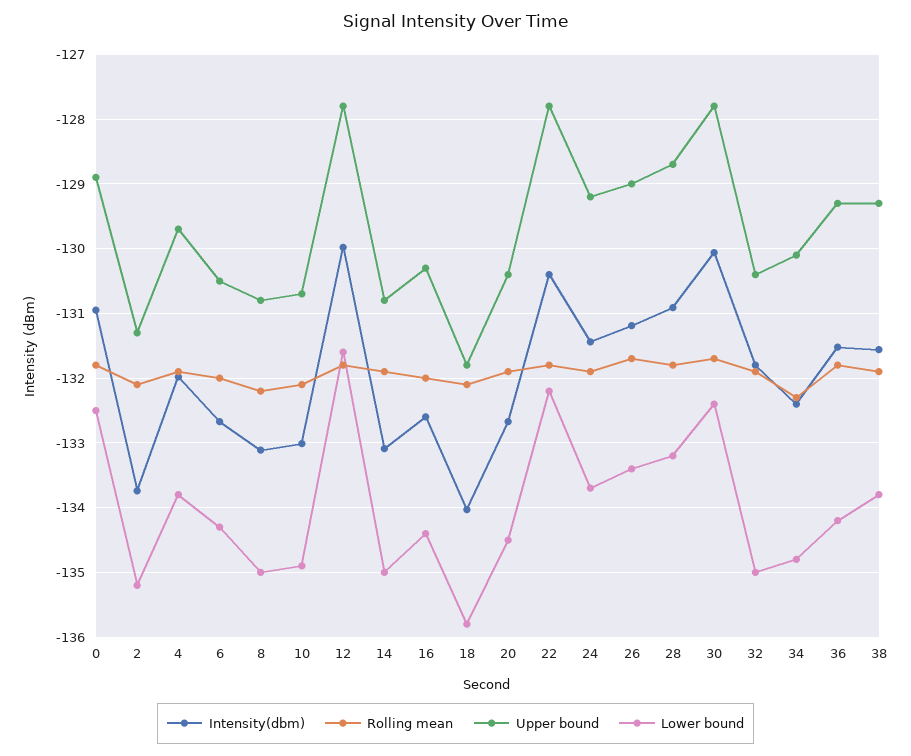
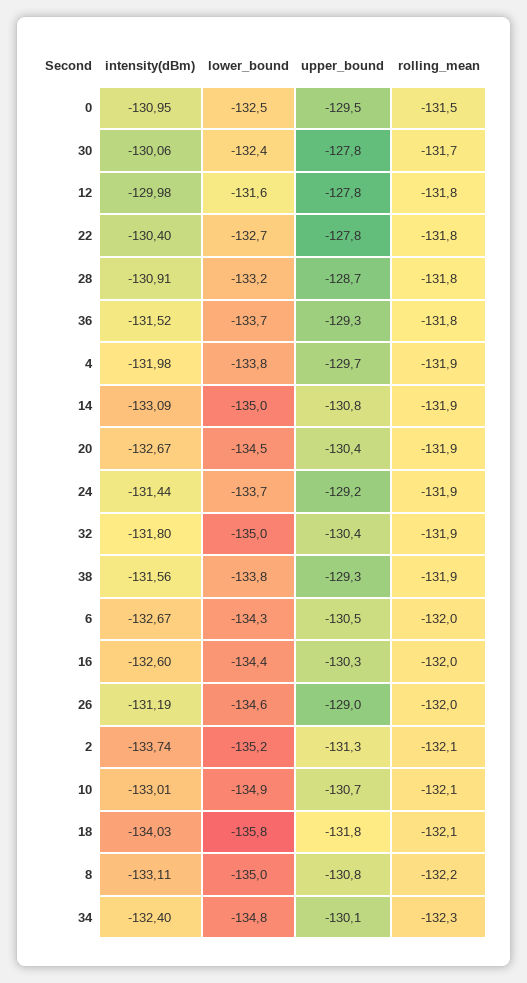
  {
    "Intensity(dbm)": {
      "0": -130.95,
      "2": -133.74,
      "4": -131.98,
      "6": -132.67,
      "8": -133.11,
      "10": -133.01,
      "12": -129.98,
      "14": -133.09,
      "16": -132.6,
      "18": -134.03,
      "20": -132.67,
      "22": -130.4,
      "24": -131.44,
      "26": -131.19,
      "28": -130.91,
      "30": -130.06,
      "32": -131.8,
      "34": -132.4,
      "36": -131.52,
      "38": -131.56
    },
    "Rolling mean": {
-     "0": -131.8,
+     "0": -131.5,
      "2": -132.1,
      "4": -131.9,
      "6": -132,
      "8": -132.2,
      "10": -132.1,
      "12": -131.8,
      "14": -131.9,
      "16": -132,
      "18": -132.1,
      "20": -131.9,
      "22": -131.8,
      "24": -131.9,
-     "26": -131.7,
+     "26": -132,
      "28": -131.8,
      "30": -131.7,
      "32": -131.9,
      "34": -132.3,
      "36": -131.8,
      "38": -131.9
    },
    "Upper bound": {
-     "0": -128.9,
+     "0": -129.5,
      "2": -131.3,
      "4": -129.7,
      "6": -130.5,
      "8": -130.8,
      "10": -130.7,
      "12": -127.8,
      "14": -130.8,
      "16": -130.3,
      "18": -131.8,
      "20": -130.4,
      "22": -127.8,
      "24": -129.2,
      "26": -129,
      "28": -128.7,
      "30": -127.8,
      "32": -130.4,
      "34": -130.1,
      "36": -129.3,
      "38": -129.3
    },
    "Lower bound": {
      "0": -132.5,
      "2": -135.2,
      "4": -133.8,
      "6": -134.3,
      "8": -135,
      "10": -134.9,
      "12": -131.6,
      "14": -135,
      "16": -134.4,
      "18": -135.8,
      "20": -134.5,
-     "22": -132.2,
+     "22": -132.7,
      "24": -133.7,
-     "26": -133.4,
+     "26": -134.6,
      "28": -133.2,
      "30": -132.4,
      "32": -135,
      "34": -134.8,
-     "36": -134.2,
+     "36": -133.7,
      "38": -133.8
    }
  }

